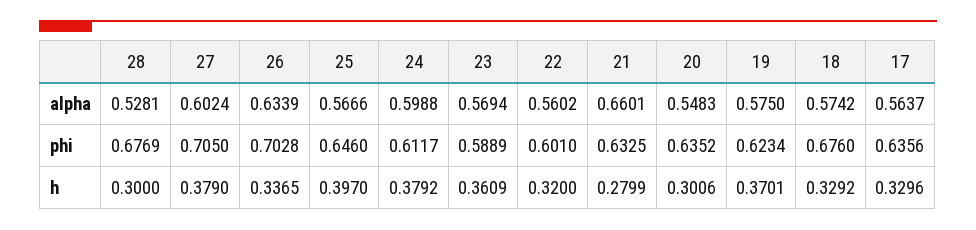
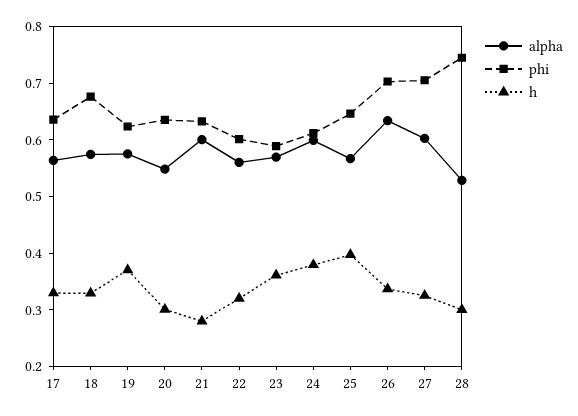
  {
    "alpha": {
      "28": 0.5281,
      "27": 0.6024,
      "26": 0.6339,
      "25": 0.5666,
      "24": 0.5988,
      "23": 0.5694,
      "22": 0.5602,
-     "21": 0.6601,
+     "21": 0.6,
      "20": 0.5483,
      "19": 0.575,
      "18": 0.5742,
      "17": 0.5637
    },
    "phi": {
-     "28": 0.6769,
+     "28": 0.74,
      "27": 0.705,
      "26": 0.7028,
      "25": 0.646,
      "24": 0.6117,
      "23": 0.5889,
      "22": 0.601,
      "21": 0.6325,
      "20": 0.6352,
      "19": 0.6234,
      "18": 0.676,
      "17": 0.6356
    },
    "h": {
      "28": 0.3,
-     "27": 0.379,
+     "27": 0.32,
      "26": 0.3365,
      "25": 0.397,
      "24": 0.3792,
      "23": 0.3609,
      "22": 0.32,
      "21": 0.2799,
      "20": 0.3006,
      "19": 0.3701,
      "18": 0.3292,
      "17": 0.3296
    }
  }

